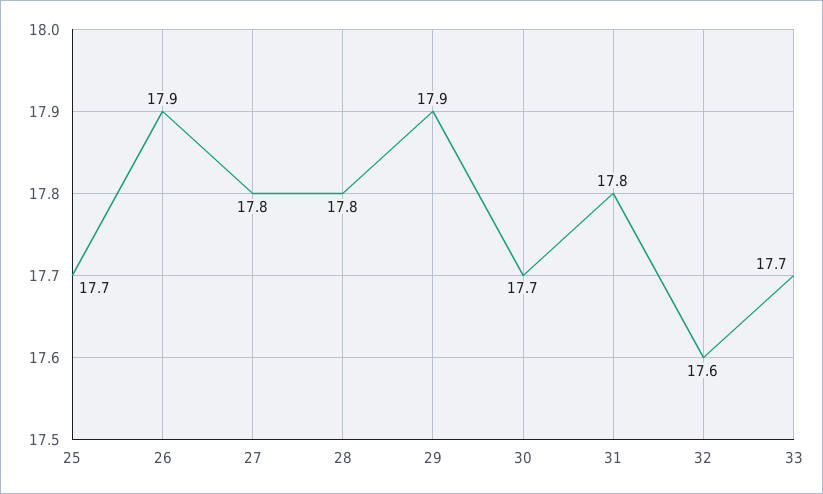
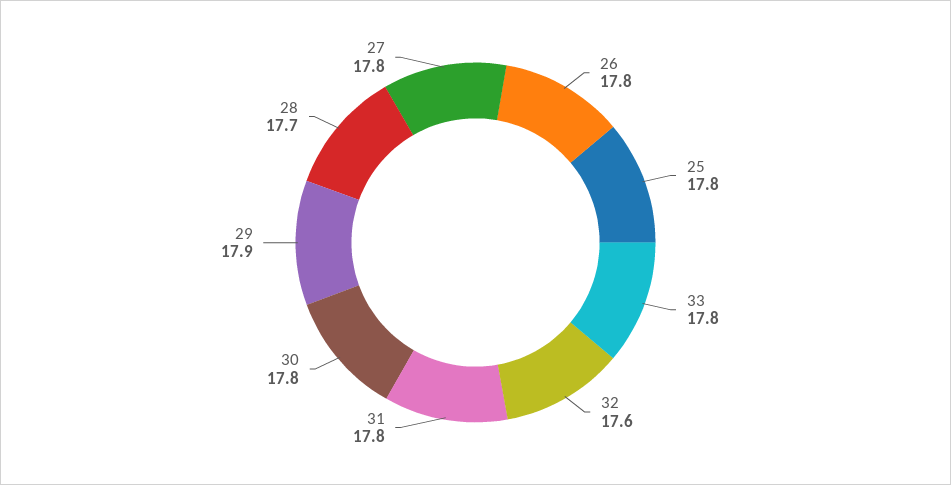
  {
-   "25": 17.7,
+   "25": 17.8,
-   "26": 17.9,
+   "26": 17.8,
    "27": 17.8,
-   "28": 17.8,
+   "28": 17.7,
    "29": 17.9,
-   "30": 17.7,
+   "30": 17.8,
    "31": 17.8,
    "32": 17.6,
-   "33": 17.7
+   "33": 17.8
  }

